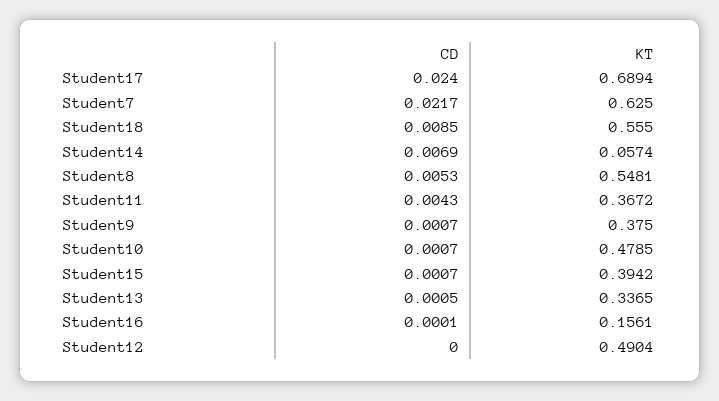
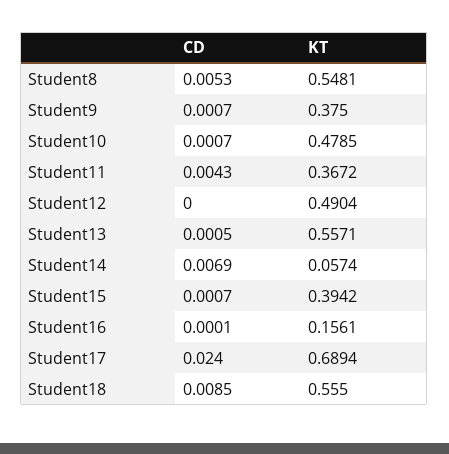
  {
    "CD": {
      "Student17": 0.024,
-     "Student7": 0.0217,
      "Student18": 0.0085,
      "Student14": 0.0069,
      "Student8": 0.0053,
      "Student11": 0.0043,
      "Student9": 0.0007,
      "Student10": 0.0007,
      "Student15": 0.0007,
      "Student13": 0.0005,
      "Student16": 0.0001,
      "Student12": 0
    },
    "KT": {
      "Student17": 0.6894,
-     "Student7": 0.625,
      "Student18": 0.555,
      "Student14": 0.0574,
      "Student8": 0.5481,
      "Student11": 0.3672,
      "Student9": 0.375,
      "Student10": 0.4785,
      "Student15": 0.3942,
-     "Student13": 0.3365,
+     "Student13": 0.5571,
      "Student16": 0.1561,
      "Student12": 0.4904
    }
  }

